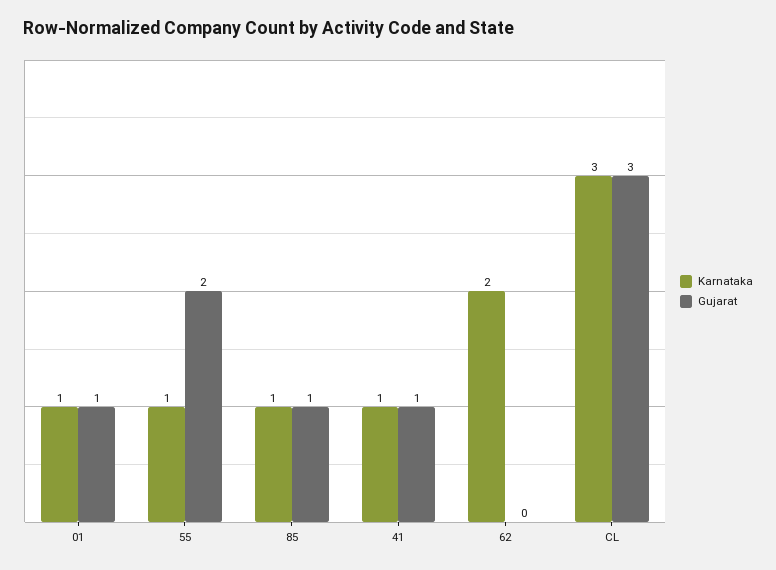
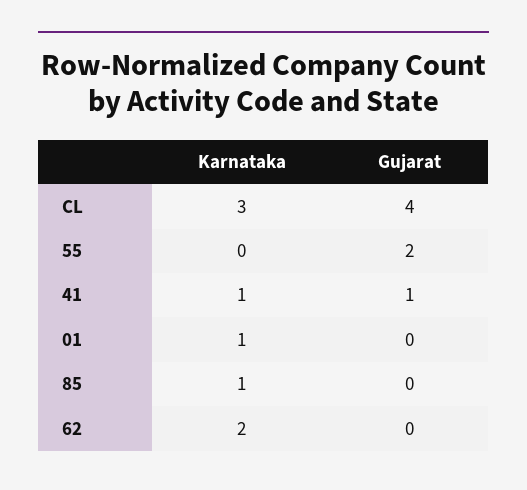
  {
    "Karnataka": {
      "01": 1,
-     "55": 1,
+     "55": 0,
      "85": 1,
      "41": 1,
      "62": 2,
      "CL": 3
    },
    "Gujarat": {
-     "01": 1,
+     "01": 0,
      "55": 2,
-     "85": 1,
+     "85": 0,
      "41": 1,
      "62": 0,
-     "CL": 3
+     "CL": 4
    }
  }

